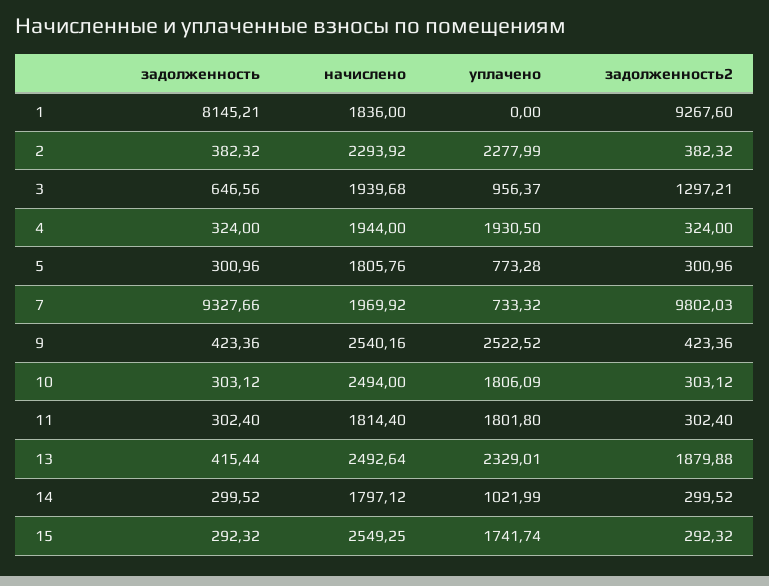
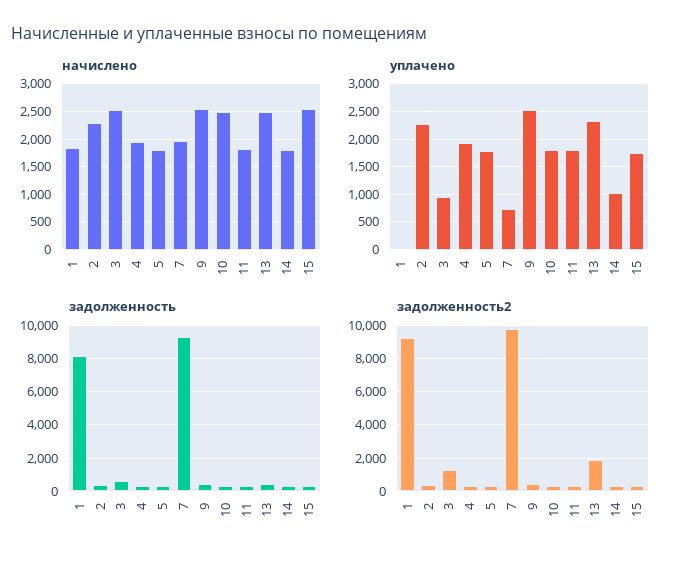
  {
    "задолженность": {
      "1": 8145.21,
      "2": 382.32,
      "3": 646.56,
      "4": 324,
      "5": 300.96,
      "7": 9327.66,
      "9": 423.36,
      "10": 303.12,
      "11": 302.4,
      "13": 415.44,
      "14": 299.52,
      "15": 292.32
    },
    "начислено": {
      "1": 1836,
      "2": 2293.92,
-     "3": 1939.68,
+     "3": 2500,
      "4": 1944,
      "5": 1805.76,
      "7": 1969.92,
      "9": 2540.16,
      "10": 2494,
      "11": 1814.4,
      "13": 2492.64,
      "14": 1797.12,
      "15": 2549.25
    },
    "уплачено": {
      "1": 0,
      "2": 2277.99,
      "3": 956.37,
      "4": 1930.5,
-     "5": 773.28,
+     "5": 1750,
      "7": 733.32,
      "9": 2522.52,
      "10": 1806.09,
      "11": 1801.8,
      "13": 2329.01,
      "14": 1021.99,
      "15": 1741.74
    },
    "задолженность2": {
      "1": 9267.6,
      "2": 382.32,
      "3": 1297.21,
      "4": 324,
      "5": 300.96,
      "7": 9802.03,
      "9": 423.36,
      "10": 303.12,
      "11": 302.4,
      "13": 1879.88,
      "14": 299.52,
      "15": 292.32
    }
  }

